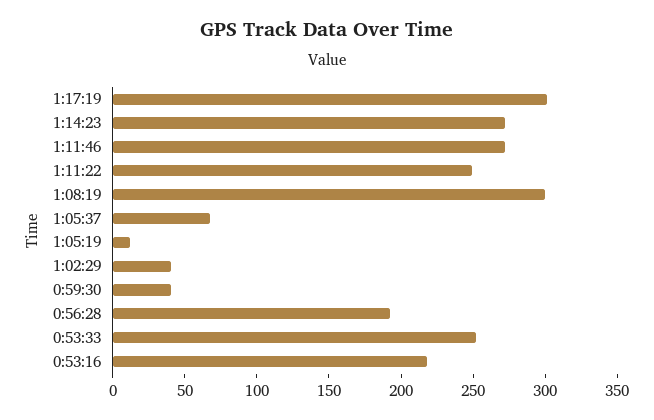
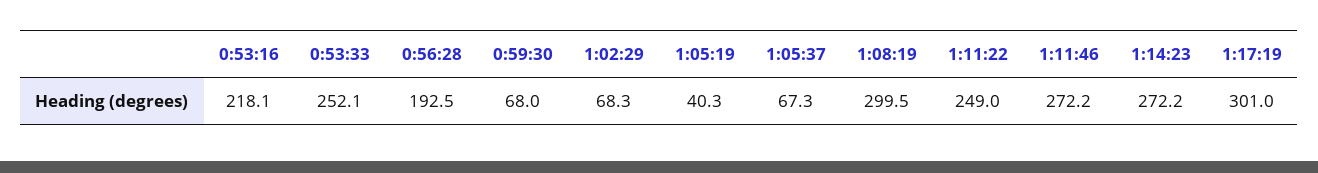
  {
    "1:17:19": 301,
    "1:14:23": 272.2,
    "1:11:46": 272.2,
    "1:11:22": 249,
    "1:08:19": 299.5,
    "1:05:37": 67.3,
-   "1:05:19": 10,
+   "1:05:19": 40.3,
-   "1:02:29": 40,
+   "1:02:29": 68.3,
-   "0:59:30": 40,
+   "0:59:30": 68,
    "0:56:28": 192.5,
    "0:53:33": 252.1,
    "0:53:16": 218.1
  }

